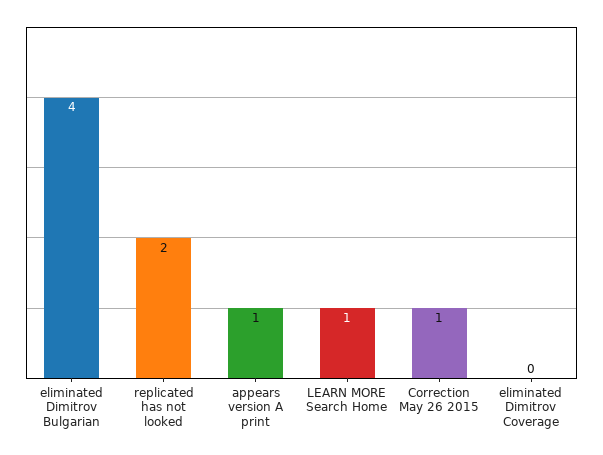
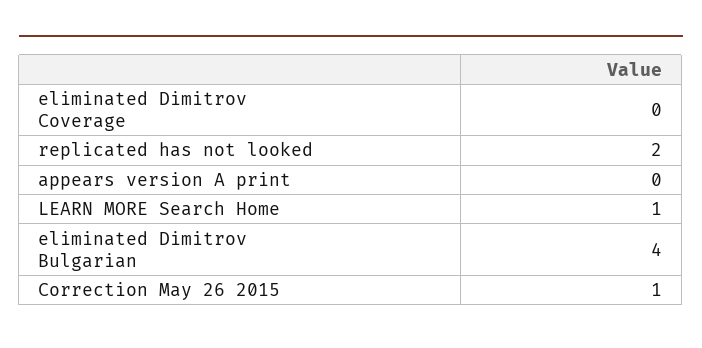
  {
    "eliminated Dimitrov Bulgarian": 4,
    "replicated has not looked": 2,
-   "appears version A print": 1,
+   "appears version A print": 0,
    "LEARN MORE Search Home": 1,
    "Correction May 26 2015": 1,
    "eliminated Dimitrov Coverage": 0
  }

